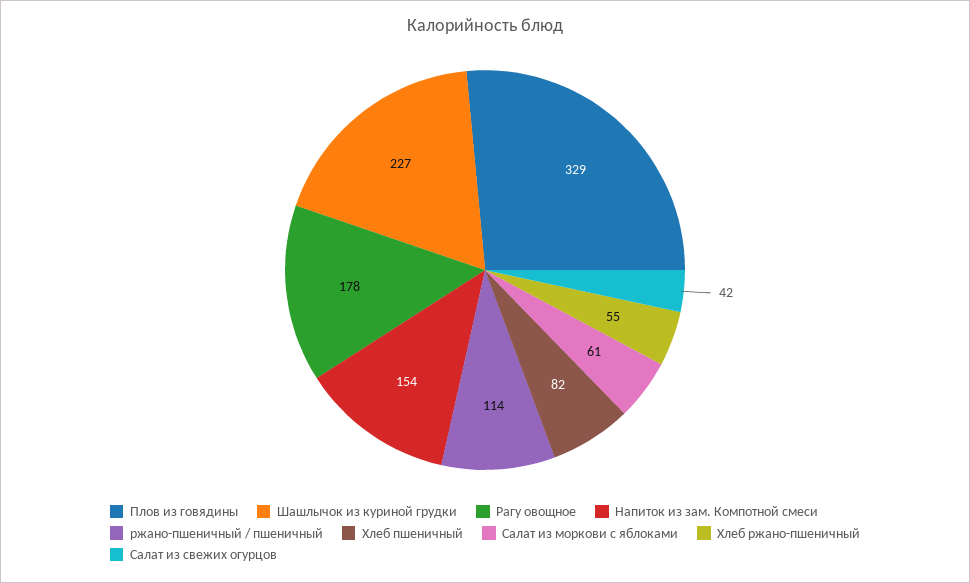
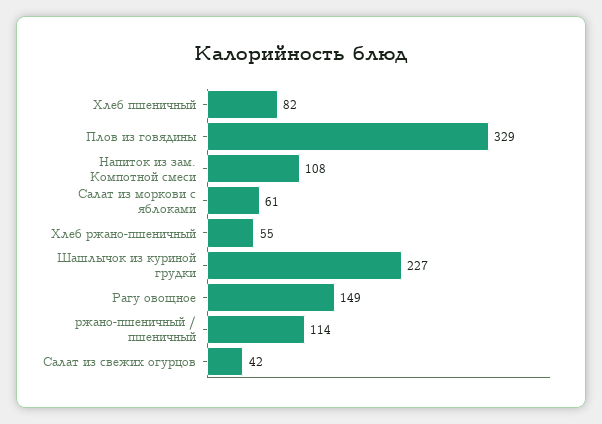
  {
    "Плов из говядины": 329,
    "Шашлычок из куриной грудки": 227,
-   "Рагу овощное": 178,
+   "Рагу овощное": 149,
-   "Напиток из зам. Компотной смеси": 154,
+   "Напиток из зам. Компотной смеси": 108,
    "ржано-пшеничный / пшеничный": 114,
    "Хлеб пшеничный": 82,
    "Салат из моркови с яблоками": 61,
    "Хлеб ржано-пшеничный": 55,
    "Салат из свежих огурцов": 42
  }

